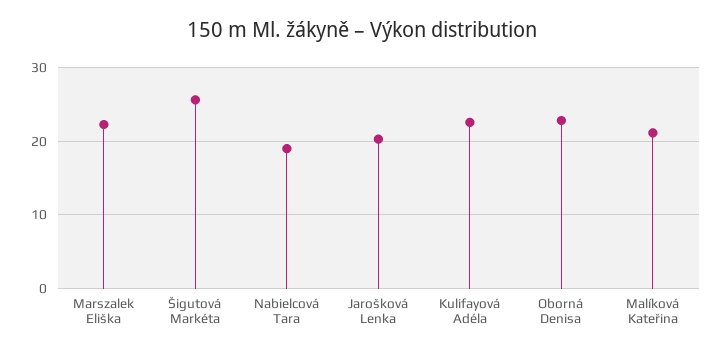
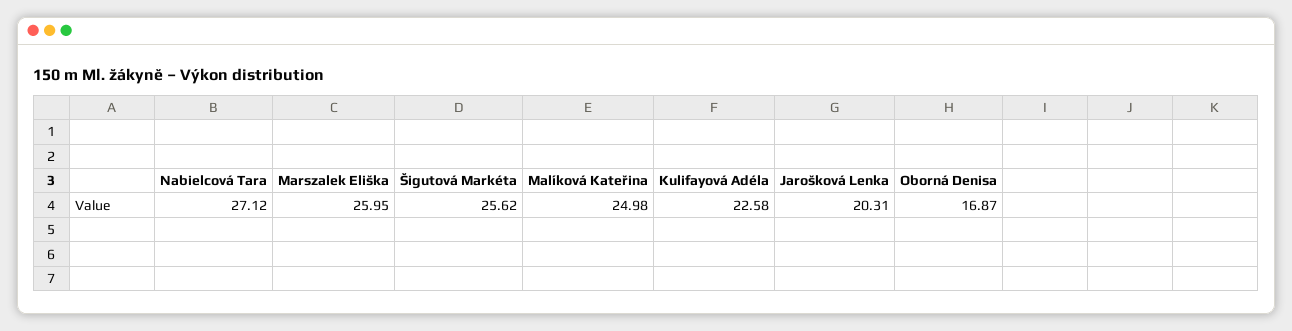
  {
-   "Marszalek Eliška": 22,
+   "Marszalek Eliška": 25.95,
    "Šigutová Markéta": 25.62,
-   "Nabielcová Tara": 19,
+   "Nabielcová Tara": 27.12,
    "Jarošková Lenka": 20.31,
    "Kulifayová Adéla": 22.58,
-   "Oborná Denisa": 23,
+   "Oborná Denisa": 16.87,
-   "Malíková Kateřina": 21
+   "Malíková Kateřina": 24.98
  }

